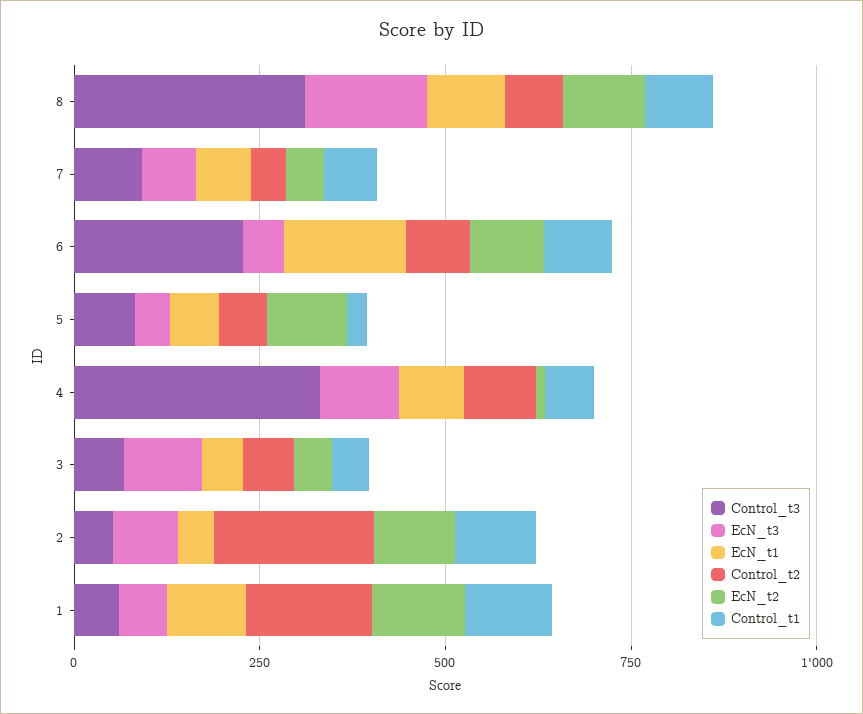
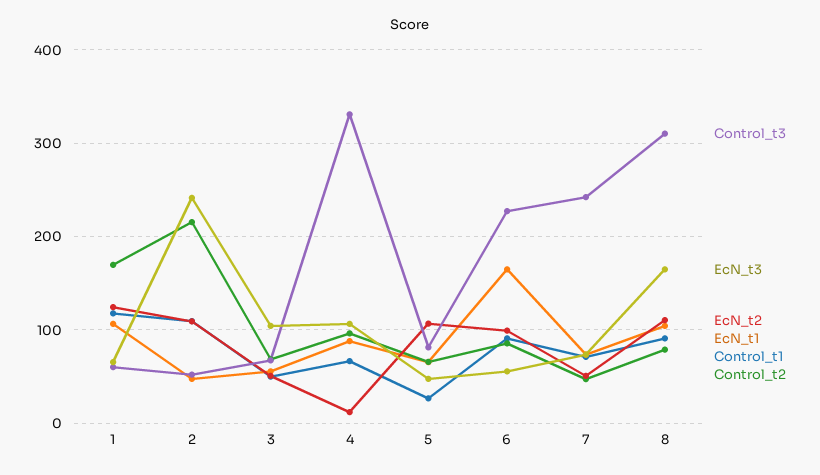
  {
    "Control_t3": {
      "8": 310,
-     "7": 100,
+     "7": 240,
      "6": 230,
      "5": 80,
      "4": 330,
      "3": 70,
      "2": 50,
      "1": 60
    },
    "EcN_t3": {
      "8": 160,
      "7": 70,
      "6": 60,
      "5": 50,
      "4": 110,
      "3": 100,
-     "2": 100,
+     "2": 240,
      "1": 70
    },
    "EcN_t1": {
      "8": 100,
      "7": 70,
      "6": 160,
      "5": 70,
      "4": 90,
      "3": 60,
      "2": 50,
      "1": 110
    },
    "Control_t2": {
      "8": 80,
      "7": 50,
      "6": 90,
      "5": 70,
      "4": 100,
      "3": 70,
      "2": 220,
      "1": 170
    },
    "EcN_t2": {
      "8": 110,
      "7": 50,
      "6": 100,
      "5": 110,
      "4": 10,
      "3": 50,
      "2": 110,
      "1": 120
    },
    "Control_t1": {
      "8": 90,
      "7": 70,
      "6": 90,
      "5": 30,
      "4": 70,
      "3": 50,
      "2": 110,
      "1": 120
    }
  }

